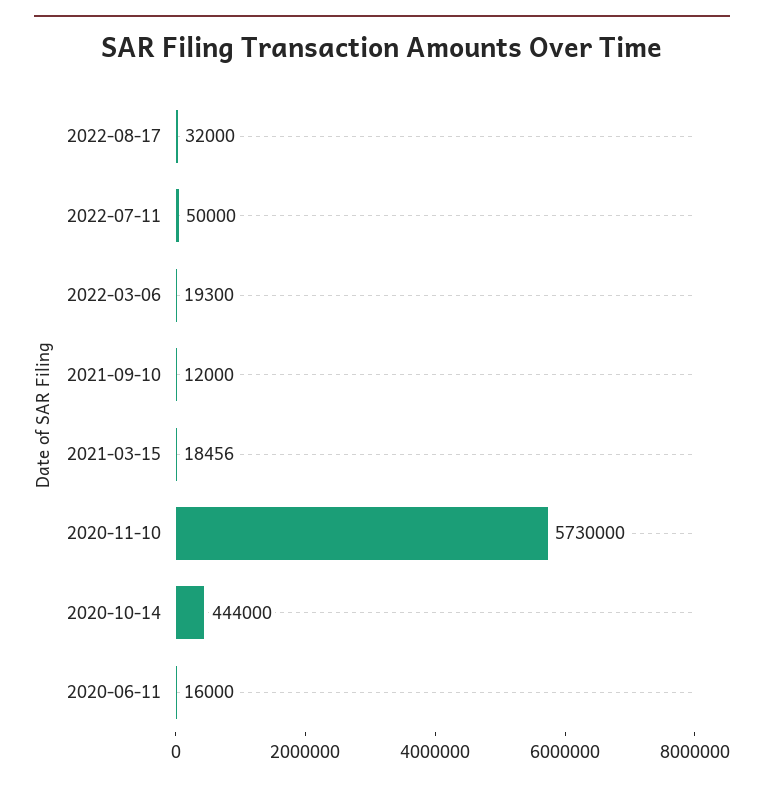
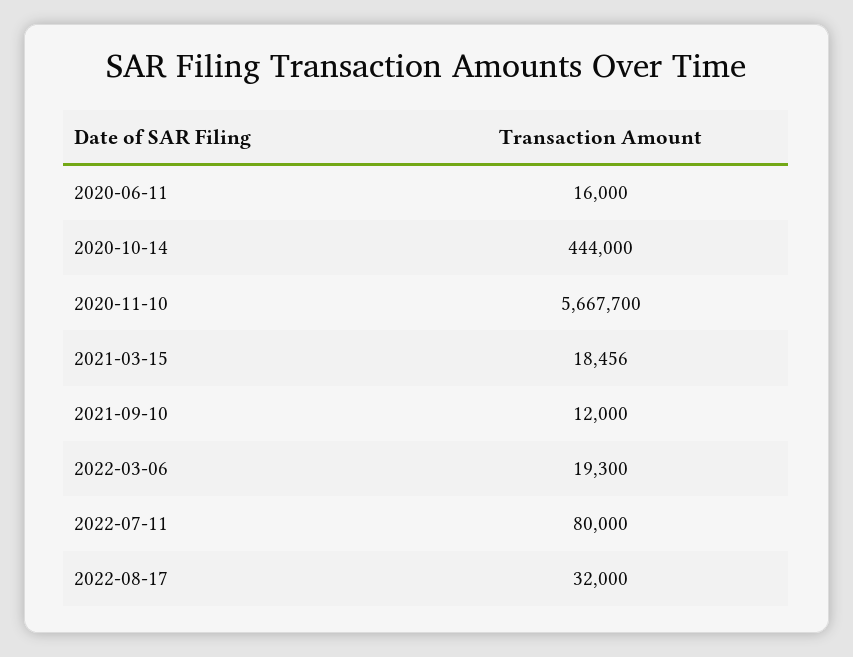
  {
    "2022-08-17": 32000,
-   "2022-07-11": 50000,
+   "2022-07-11": 80000,
    "2022-03-06": 19300,
    "2021-09-10": 12000,
    "2021-03-15": 18456,
-   "2020-11-10": 5730000,
+   "2020-11-10": 5667700,
    "2020-10-14": 444000,
    "2020-06-11": 16000
  }

